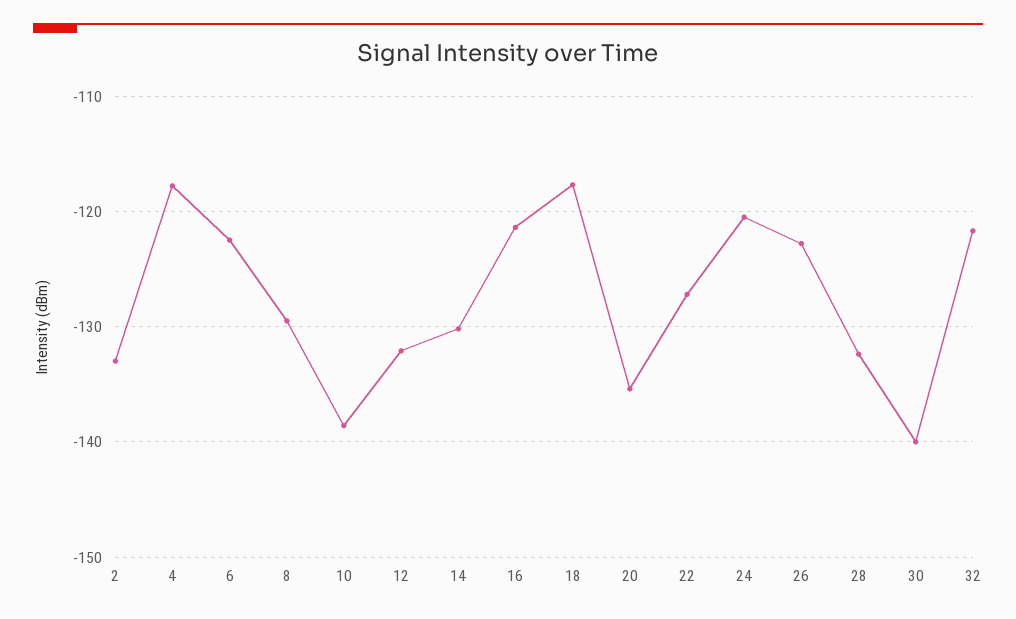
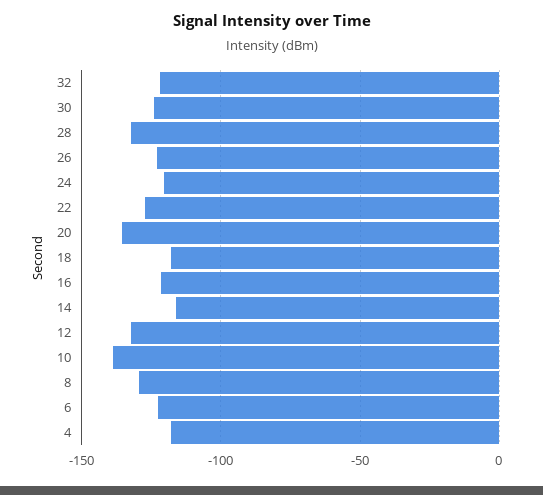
  {
-   "2": -133,
    "4": -118,
    "6": -123,
    "8": -130,
    "10": -139,
    "12": -132,
-   "14": -130,
+   "14": -115,
    "16": -121,
    "18": -118,
    "20": -135,
    "22": -127,
    "24": -121,
    "26": -123,
    "28": -132,
-   "30": -140,
+   "30": -125,
    "32": -122
  }

